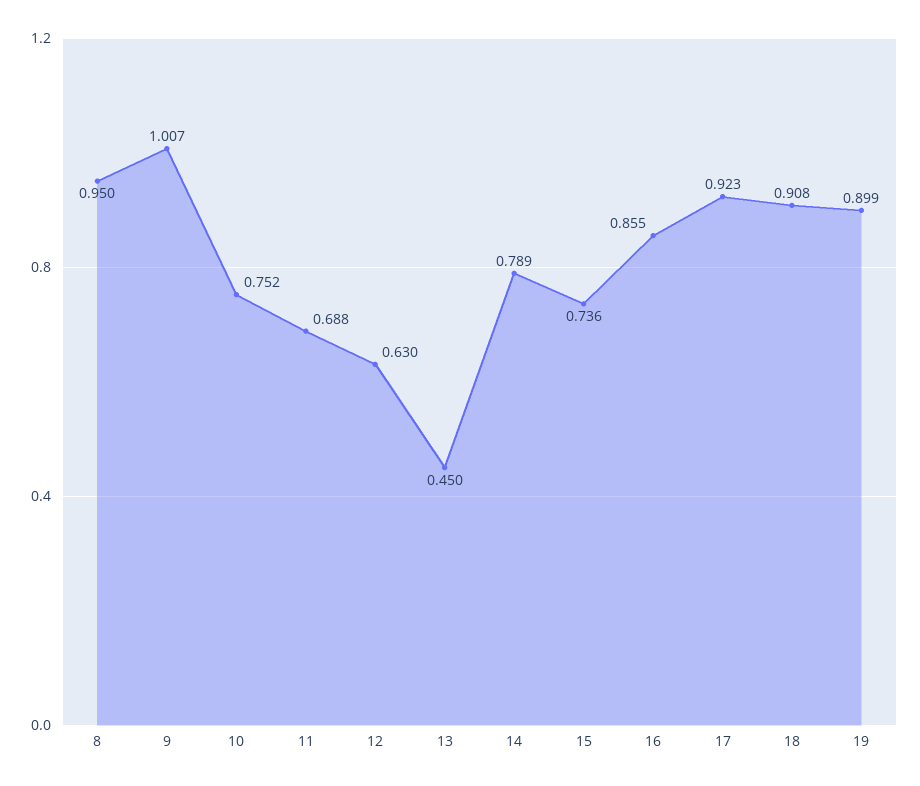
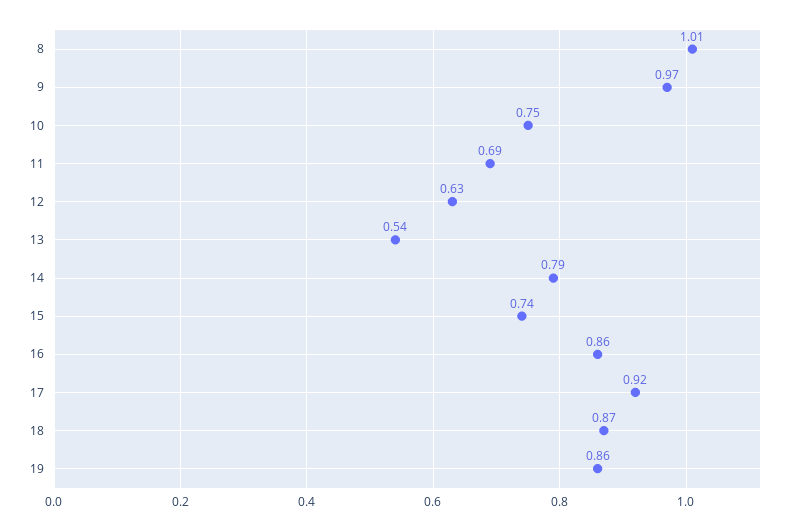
  {
-   "8": 0.95,
+   "8": 1.01,
-   "9": 1.007,
+   "9": 0.97,
    "10": 0.752,
    "11": 0.688,
    "12": 0.63,
-   "13": 0.45,
+   "13": 0.54,
    "14": 0.789,
    "15": 0.736,
    "16": 0.855,
    "17": 0.923,
-   "18": 0.908,
+   "18": 0.87,
-   "19": 0.899
+   "19": 0.86
  }

